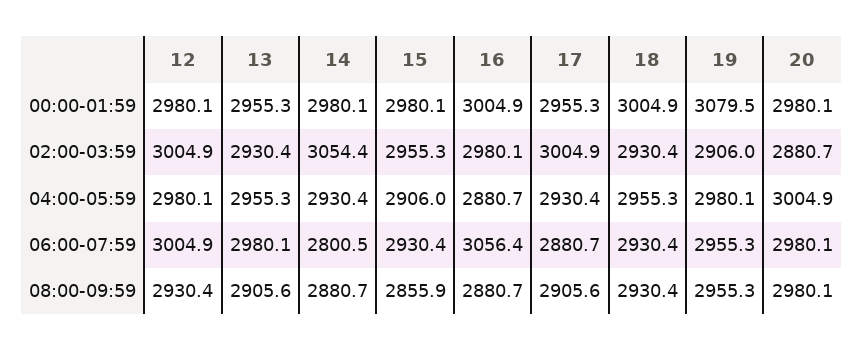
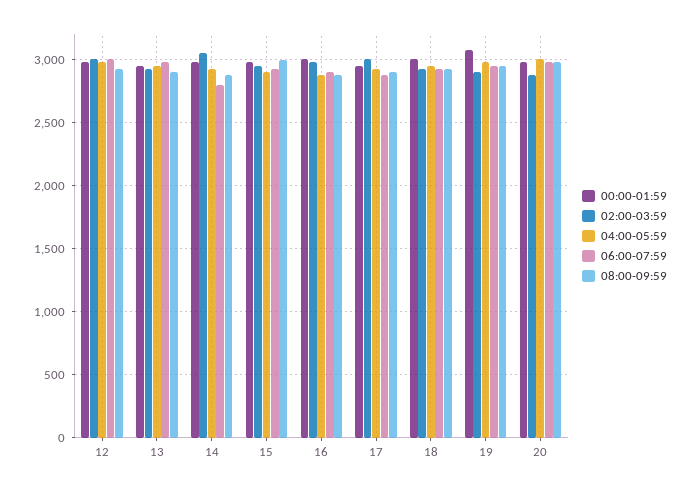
  {
    "00:00-01:59": {
      "12": 2980.1,
      "13": 2955.3,
      "14": 2980.1,
      "15": 2980.1,
      "16": 3004.9,
      "17": 2955.3,
      "18": 3004.9,
      "19": 3079.5,
      "20": 2980.1
    },
    "02:00-03:59": {
      "12": 3004.9,
      "13": 2930.4,
      "14": 3054.4,
      "15": 2955.3,
      "16": 2980.1,
      "17": 3004.9,
      "18": 2930.4,
      "19": 2906,
      "20": 2880.7
    },
    "04:00-05:59": {
      "12": 2980.1,
      "13": 2955.3,
      "14": 2930.4,
      "15": 2906,
      "16": 2880.7,
      "17": 2930.4,
      "18": 2955.3,
      "19": 2980.1,
      "20": 3004.9
    },
    "06:00-07:59": {
      "12": 3004.9,
      "13": 2980.1,
      "14": 2800.5,
      "15": 2930.4,
-     "16": 3056.4,
+     "16": 2900,
      "17": 2880.7,
      "18": 2930.4,
      "19": 2955.3,
      "20": 2980.1
    },
    "08:00-09:59": {
      "12": 2930.4,
      "13": 2905.6,
      "14": 2880.7,
-     "15": 2855.9,
+     "15": 3000,
      "16": 2880.7,
      "17": 2905.6,
      "18": 2930.4,
      "19": 2955.3,
      "20": 2980.1
    }
  }

